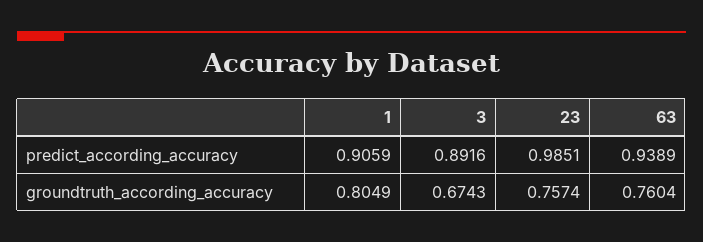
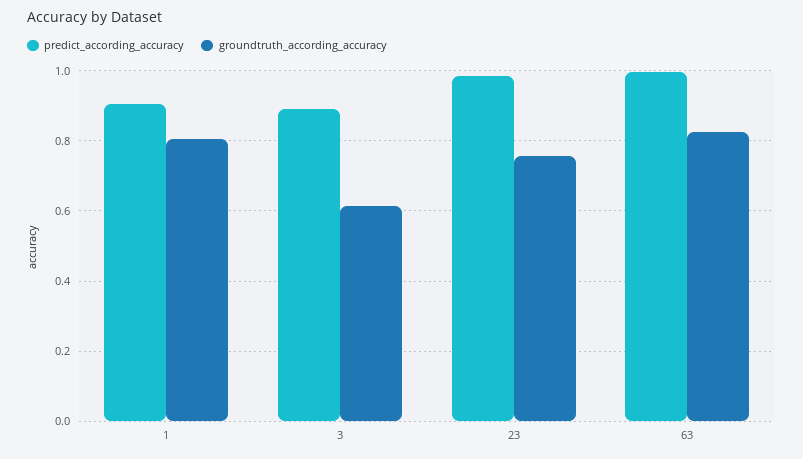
  {
    "predict_according_accuracy": {
      "1": 0.9059,
      "3": 0.8916,
      "23": 0.9851,
-     "63": 0.9389
+     "63": 1
    },
    "groundtruth_according_accuracy": {
      "1": 0.8049,
-     "3": 0.6743,
+     "3": 0.62,
      "23": 0.7574,
-     "63": 0.7604
+     "63": 0.82
    }
  }

